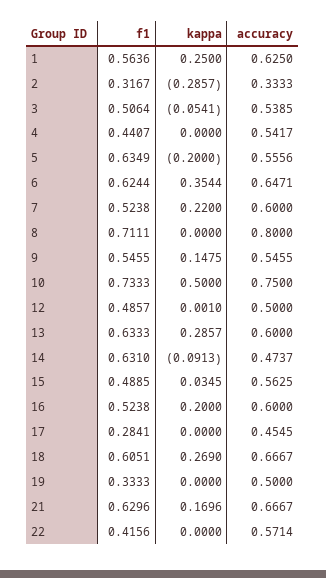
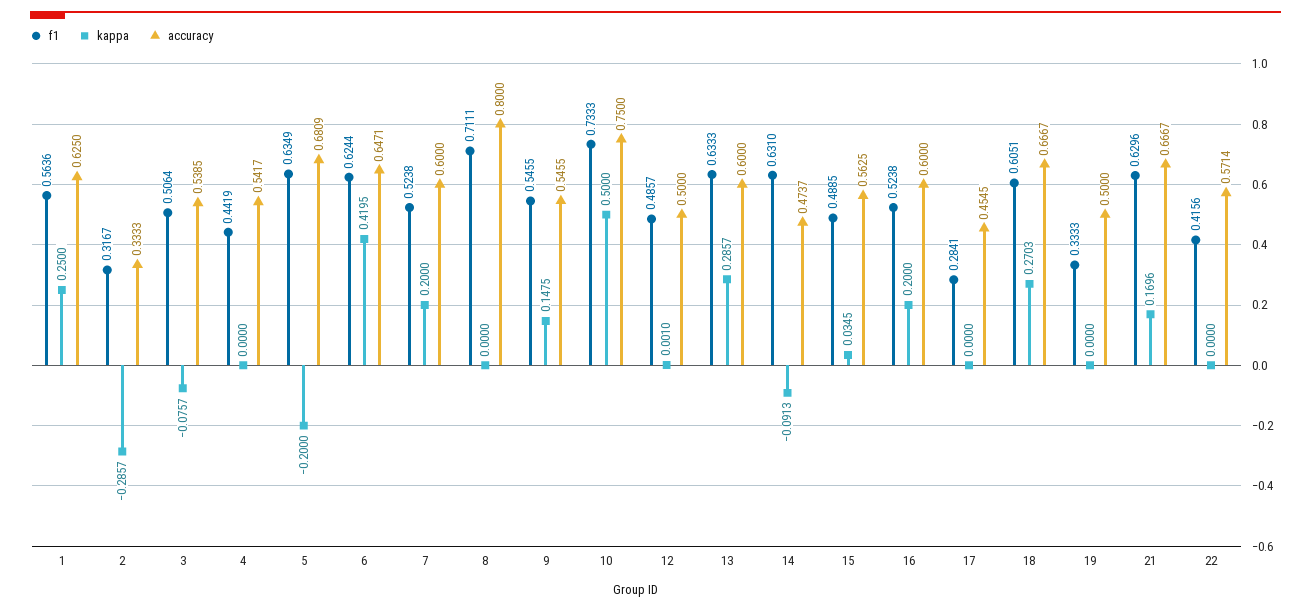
  {
    "f1": {
      "1": 0.5636,
      "2": 0.3167,
      "3": 0.5064,
-     "4": 0.4407,
+     "4": 0.4419,
      "5": 0.6349,
      "6": 0.6244,
      "7": 0.5238,
      "8": 0.7111,
      "9": 0.5455,
      "10": 0.7333,
      "12": 0.4857,
      "13": 0.6333,
      "14": 0.631,
      "15": 0.4885,
      "16": 0.5238,
      "17": 0.2841,
      "18": 0.6051,
      "19": 0.3333,
      "21": 0.6296,
      "22": 0.4156
    },
    "kappa": {
      "1": 0.25,
      "2": -0.2857,
-     "3": -0.0541,
+     "3": -0.0757,
      "4": 0,
      "5": -0.2,
-     "6": 0.3544,
+     "6": 0.4195,
-     "7": 0.22,
+     "7": 0.2,
      "8": 0,
      "9": 0.1475,
      "10": 0.5,
      "12": 0.001,
      "13": 0.2857,
      "14": -0.0913,
      "15": 0.0345,
      "16": 0.2,
      "17": 0,
-     "18": 0.269,
+     "18": 0.2703,
      "19": 0,
      "21": 0.1696,
      "22": 0
    },
    "accuracy": {
      "1": 0.625,
      "2": 0.3333,
      "3": 0.5385,
      "4": 0.5417,
-     "5": 0.5556,
+     "5": 0.6809,
      "6": 0.6471,
      "7": 0.6,
      "8": 0.8,
      "9": 0.5455,
      "10": 0.75,
      "12": 0.5,
      "13": 0.6,
      "14": 0.4737,
      "15": 0.5625,
      "16": 0.6,
      "17": 0.4545,
      "18": 0.6667,
      "19": 0.5,
      "21": 0.6667,
      "22": 0.5714
    }
  }

